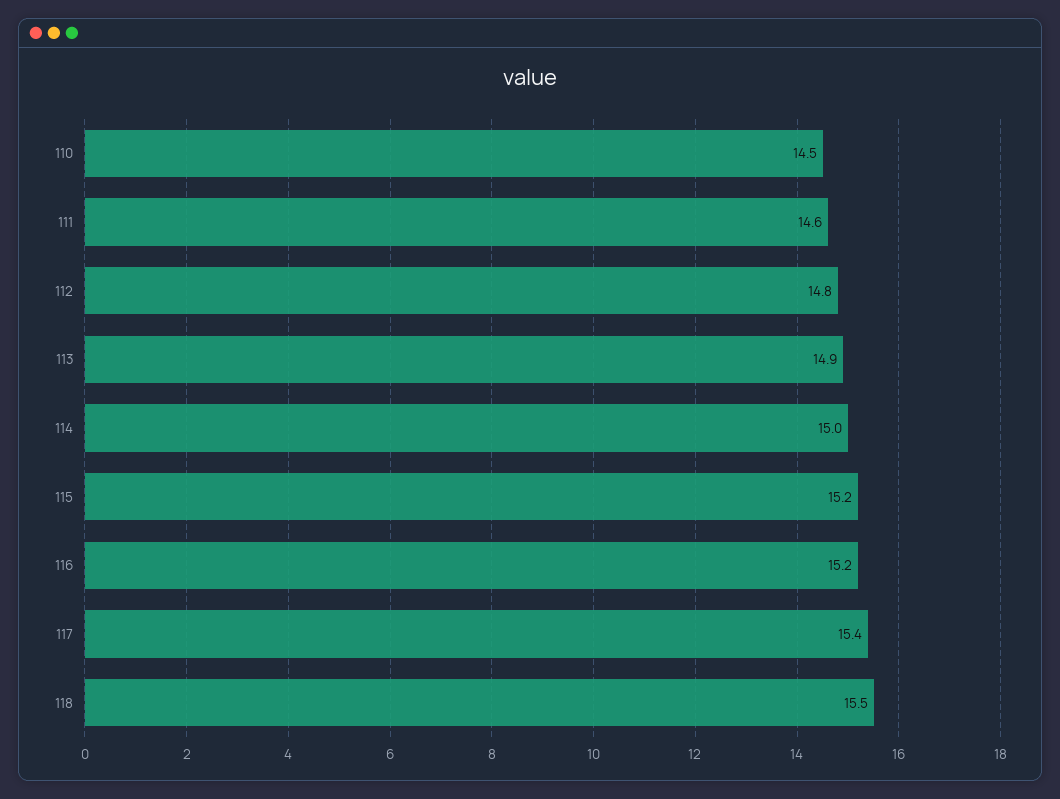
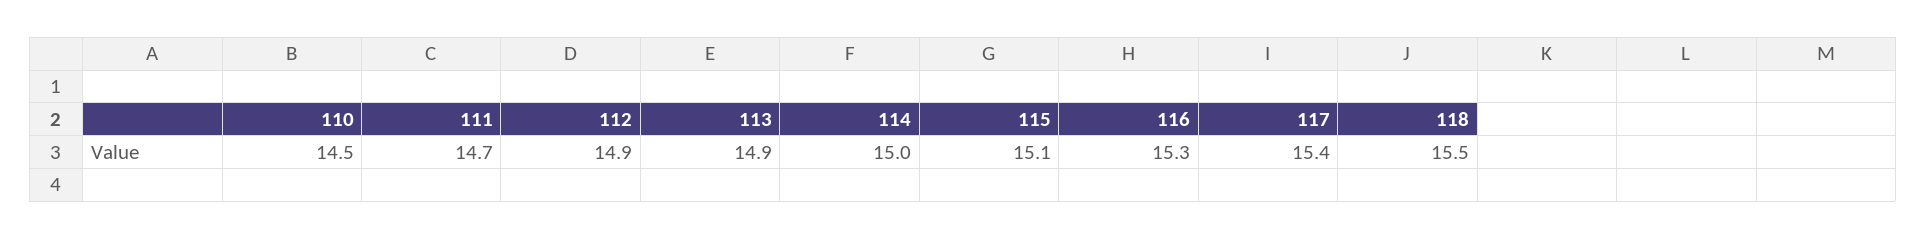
  {
    "110": 14.5,
-   "111": 14.6,
+   "111": 14.7,
-   "112": 14.8,
+   "112": 14.9,
    "113": 14.9,
    "114": 15,
-   "115": 15.2,
+   "115": 15.1,
-   "116": 15.2,
+   "116": 15.3,
    "117": 15.4,
    "118": 15.5
  }

